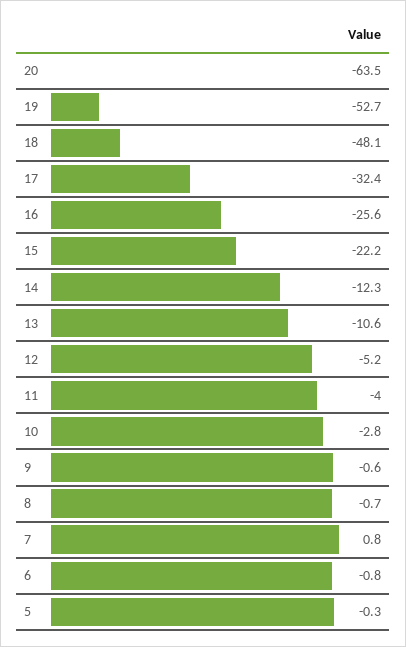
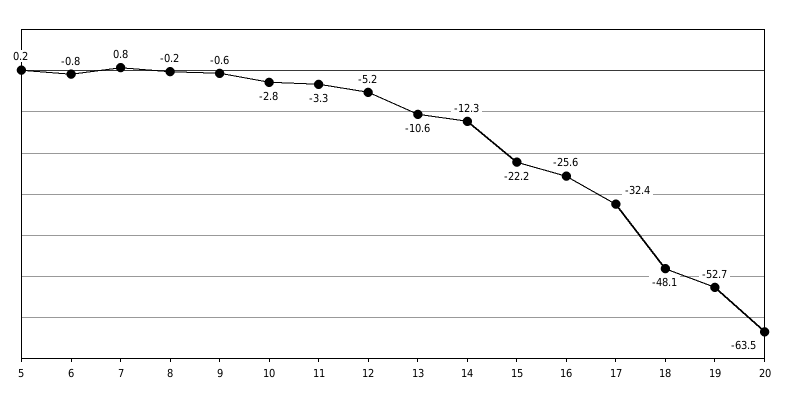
  {
    "20": -63.5,
    "19": -52.7,
    "18": -48.1,
    "17": -32.4,
    "16": -25.6,
    "15": -22.2,
    "14": -12.3,
    "13": -10.6,
    "12": -5.2,
-   "11": -4,
+   "11": -3.3,
    "10": -2.8,
    "9": -0.6,
-   "8": -0.7,
+   "8": -0.2,
    "7": 0.8,
    "6": -0.8,
-   "5": -0.3
+   "5": 0.2
  }

